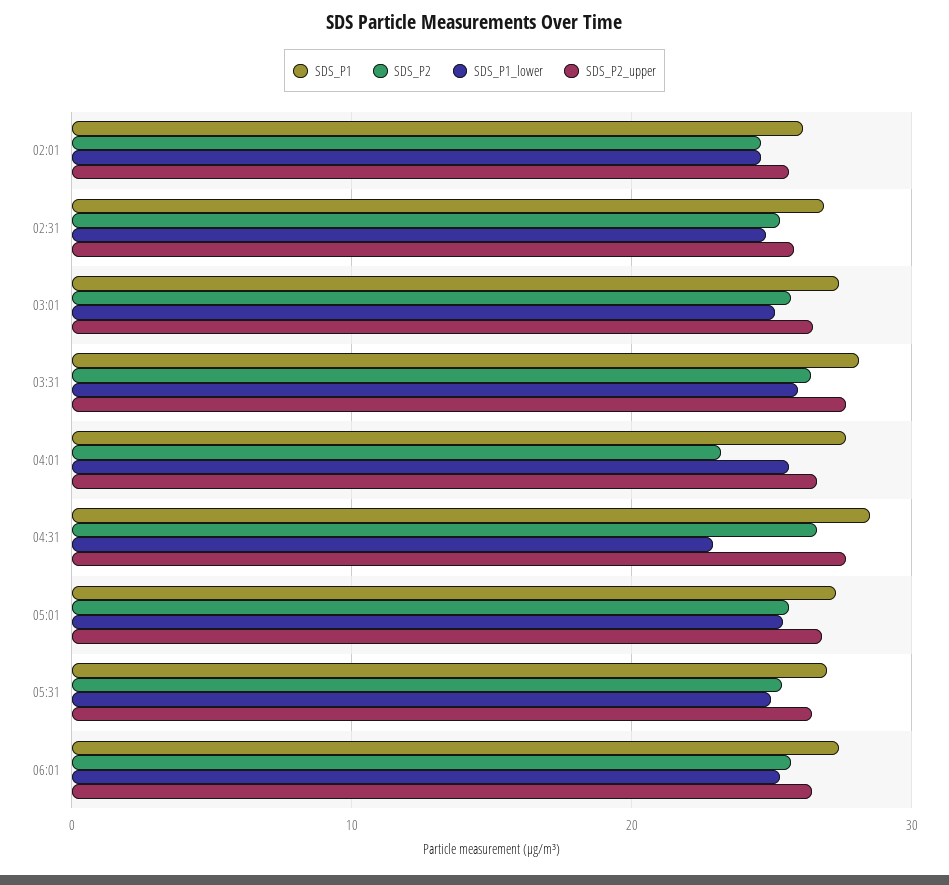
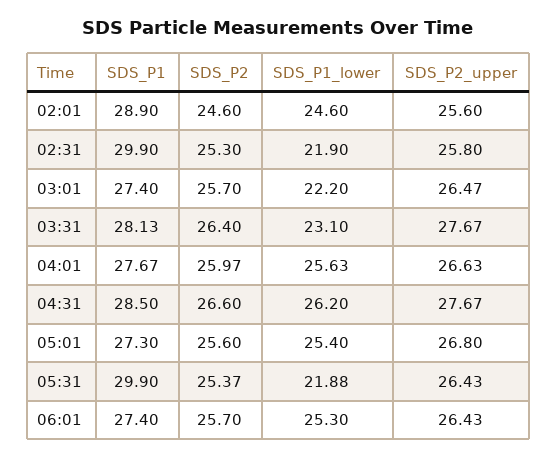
  {
    "SDS_P1": {
-     "02:01": 26,
+     "02:01": 28.9,
-     "02:31": 27,
+     "02:31": 29.9,
      "03:01": 27.4,
      "03:31": 28.13,
      "04:01": 27.67,
      "04:31": 28.5,
      "05:01": 27.3,
-     "05:31": 27,
+     "05:31": 29.9,
      "06:01": 27.4
    },
    "SDS_P2": {
      "02:01": 24.6,
      "02:31": 25.3,
      "03:01": 25.7,
      "03:31": 26.4,
-     "04:01": 23,
+     "04:01": 25.97,
      "04:31": 26.6,
      "05:01": 25.6,
      "05:31": 25.37,
      "06:01": 25.7
    },
    "SDS_P1_lower": {
      "02:01": 24.6,
-     "02:31": 25,
+     "02:31": 21.9,
-     "03:01": 25,
+     "03:01": 22.2,
-     "03:31": 26,
+     "03:31": 23.1,
      "04:01": 25.63,
-     "04:31": 23,
+     "04:31": 26.2,
      "05:01": 25.4,
-     "05:31": 25,
+     "05:31": 21.88,
      "06:01": 25.3
    },
    "SDS_P2_upper": {
      "02:01": 25.6,
      "02:31": 25.8,
      "03:01": 26.47,
      "03:31": 27.67,
      "04:01": 26.63,
      "04:31": 27.67,
      "05:01": 26.8,
      "05:31": 26.43,
      "06:01": 26.43
    }
  }

